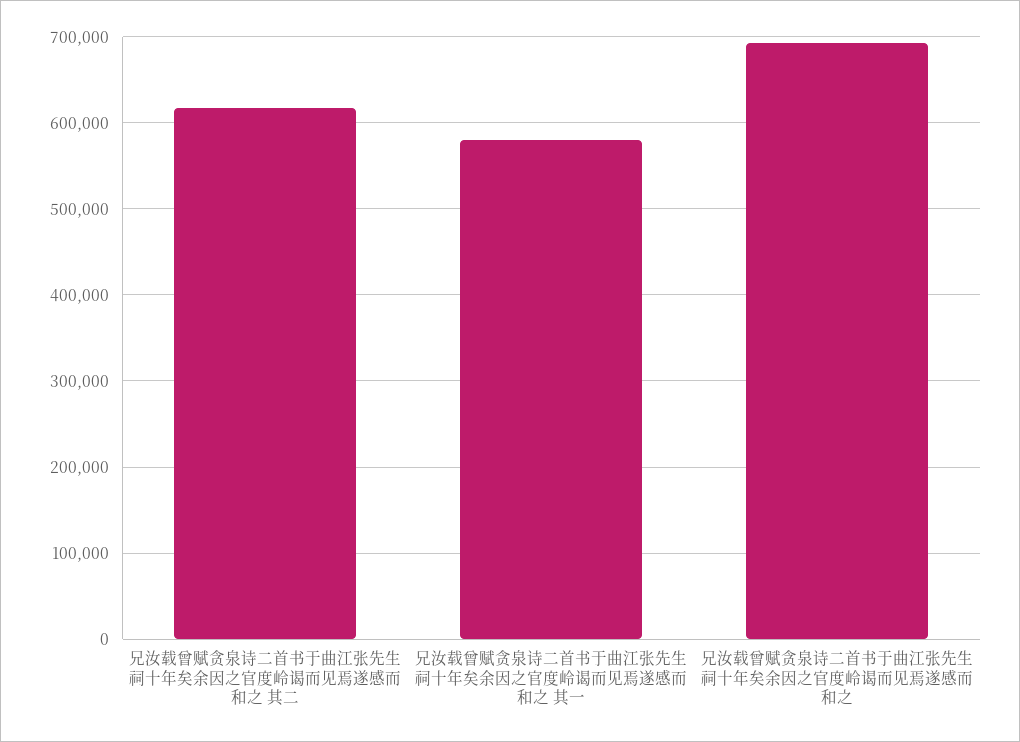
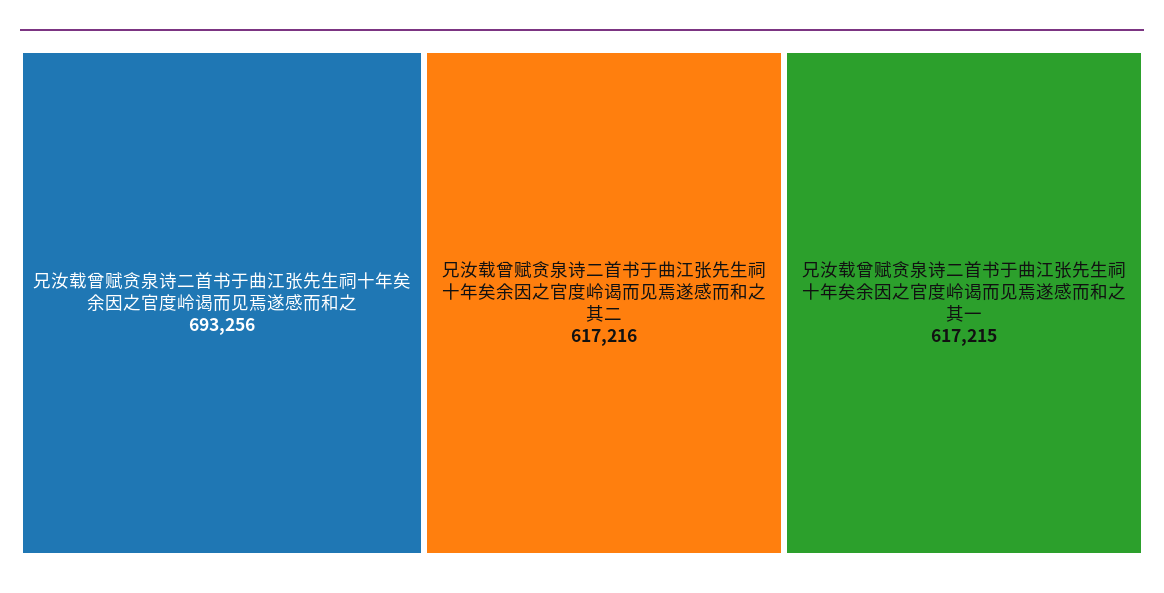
  {
    "兄汝载曾赋贪泉诗二首书于曲江张先生祠十年矣余因之官度岭谒而见焉遂感而和之 其二": 617216,
-   "兄汝载曾赋贪泉诗二首书于曲江张先生祠十年矣余因之官度岭谒而见焉遂感而和之 其一": 580000,
+   "兄汝载曾赋贪泉诗二首书于曲江张先生祠十年矣余因之官度岭谒而见焉遂感而和之 其一": 617215,
    "兄汝载曾赋贪泉诗二首书于曲江张先生祠十年矣余因之官度岭谒而见焉遂感而和之": 693256
  }

